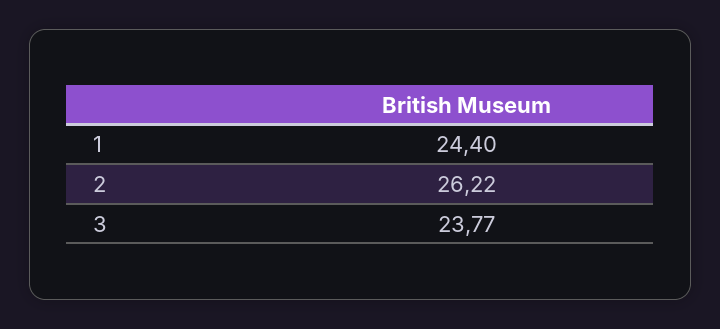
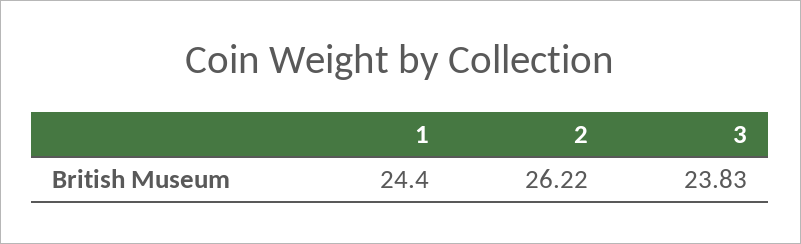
  {
    "1": 24.4,
    "2": 26.22,
-   "3": 23.77
+   "3": 23.83
  }

